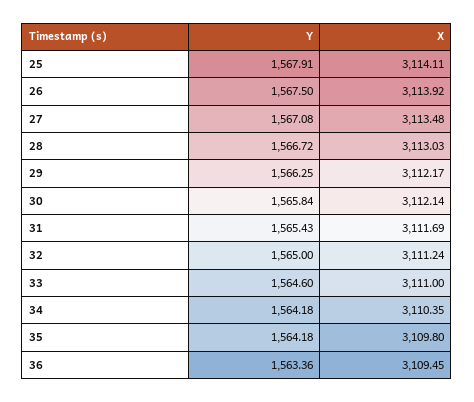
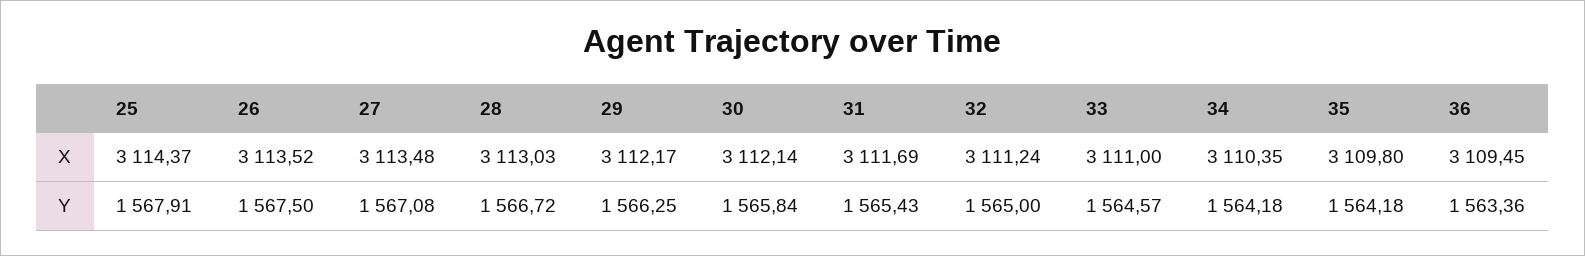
  {
    "Y": {
      "25": 1567.91,
      "26": 1567.5,
      "27": 1567.08,
      "28": 1566.72,
      "29": 1566.25,
      "30": 1565.84,
      "31": 1565.43,
      "32": 1565,
-     "33": 1564.6,
+     "33": 1564.57,
      "34": 1564.18,
      "35": 1564.18,
      "36": 1563.36
    },
    "X": {
-     "25": 3114.11,
+     "25": 3114.37,
-     "26": 3113.92,
+     "26": 3113.52,
      "27": 3113.48,
      "28": 3113.03,
      "29": 3112.17,
      "30": 3112.14,
      "31": 3111.69,
      "32": 3111.24,
      "33": 3111,
      "34": 3110.35,
      "35": 3109.8,
      "36": 3109.45
    }
  }

